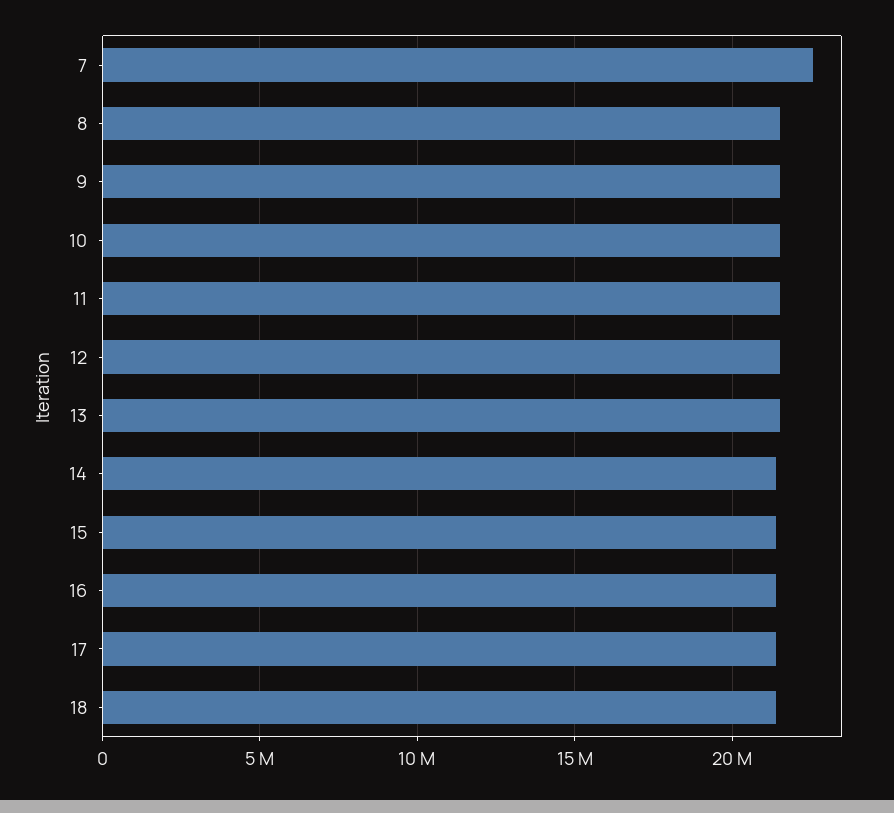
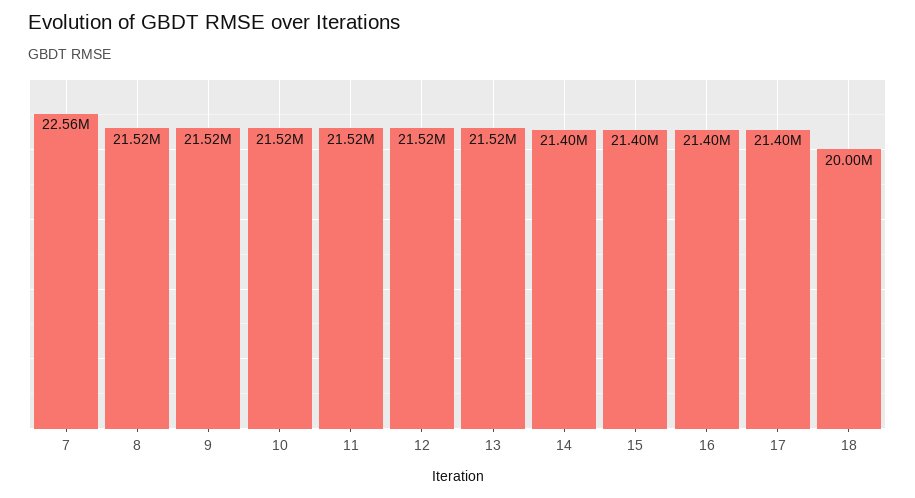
  {
    "7": 22560000,
    "8": 21520000,
    "9": 21520000,
    "10": 21520000,
    "11": 21520000,
    "12": 21520000,
    "13": 21520000,
    "14": 21400000,
    "15": 21400000,
    "16": 21400000,
    "17": 21400000,
-   "18": 21500000
+   "18": 20000000
  }

